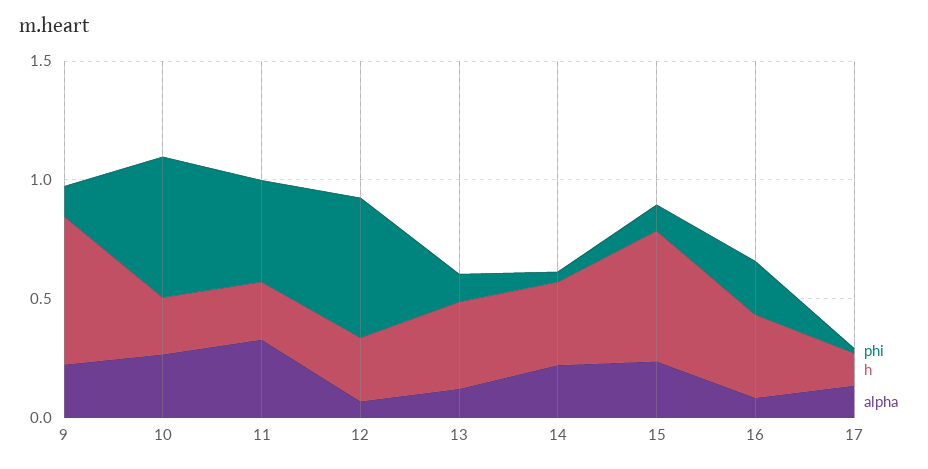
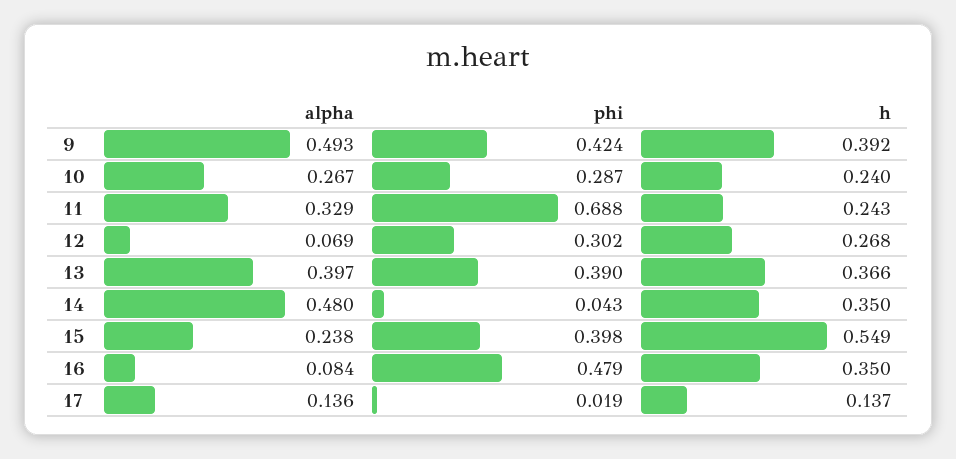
  {
    "phi": {
-     "9": 0.1,
+     "9": 0.424,
-     "10": 0.6,
+     "10": 0.287,
-     "11": 0.4,
+     "11": 0.688,
-     "12": 0.6,
+     "12": 0.302,
-     "13": 0.1,
+     "13": 0.39,
      "14": 0.043,
-     "15": 0.1,
+     "15": 0.398,
-     "16": 0.2,
+     "16": 0.479,
      "17": 0.019
    },
    "h": {
-     "9": 0.6,
+     "9": 0.392,
      "10": 0.24,
      "11": 0.243,
      "12": 0.268,
      "13": 0.366,
      "14": 0.35,
      "15": 0.549,
      "16": 0.35,
      "17": 0.137
    },
    "alpha": {
-     "9": 0.2,
+     "9": 0.493,
      "10": 0.267,
      "11": 0.329,
      "12": 0.069,
-     "13": 0.1,
+     "13": 0.397,
-     "14": 0.2,
+     "14": 0.48,
      "15": 0.238,
      "16": 0.084,
      "17": 0.136
    }
  }

